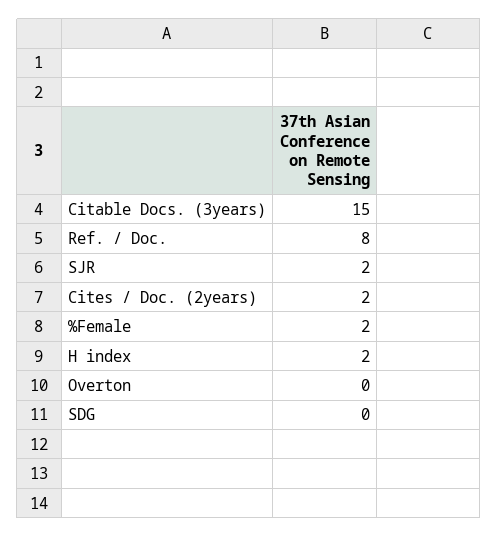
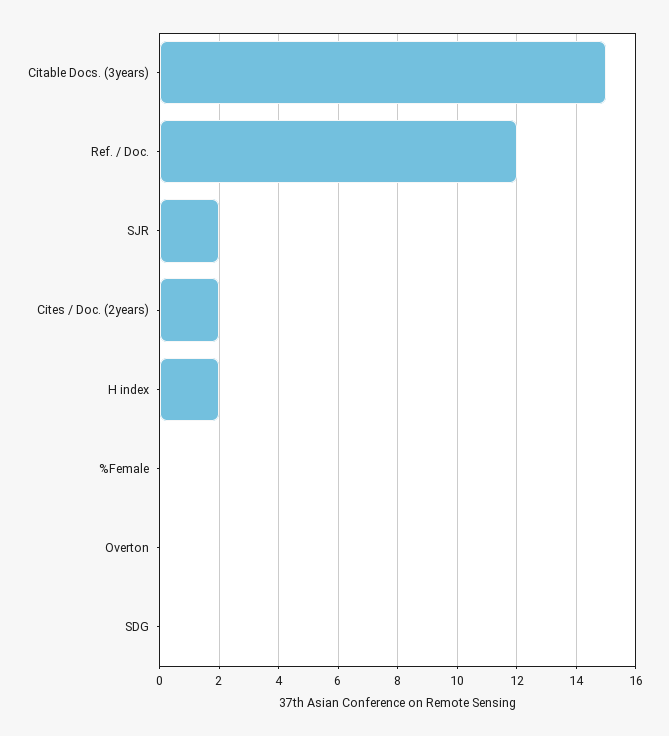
  {
    "Citable Docs. (3years)": 15,
-   "Ref. / Doc.": 8,
+   "Ref. / Doc.": 12,
    "SJR": 2,
    "Cites / Doc. (2years)": 2,
-   "%Female": 2,
+   "%Female": 0,
    "H index": 2,
    "Overton": 0,
    "SDG": 0
  }

